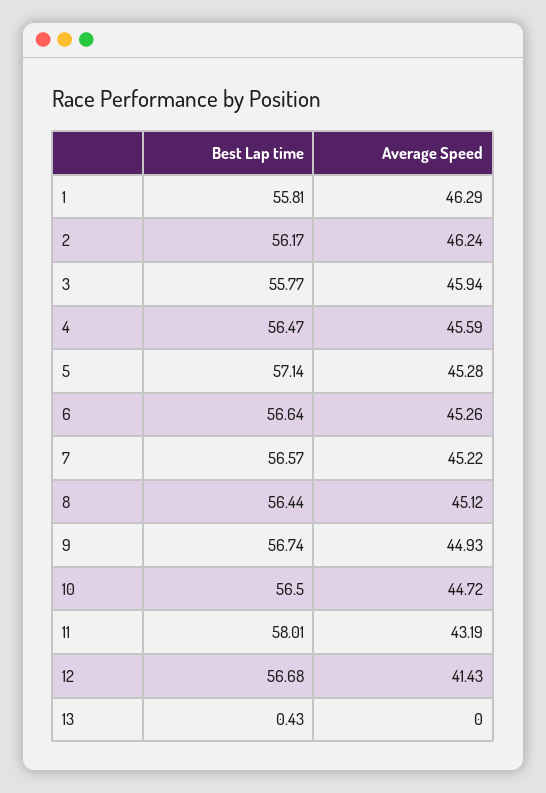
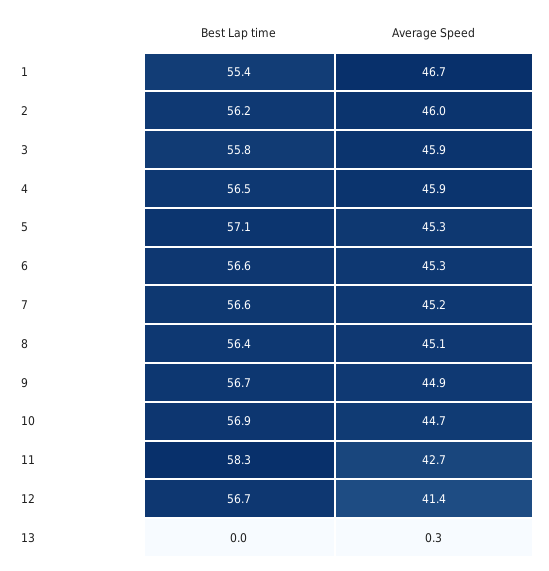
  {
    "Best Lap time": {
-     "1": 55.81,
+     "1": 55.4,
      "2": 56.17,
      "3": 55.77,
      "4": 56.47,
      "5": 57.14,
      "6": 56.64,
      "7": 56.57,
      "8": 56.44,
      "9": 56.74,
-     "10": 56.5,
+     "10": 56.9,
-     "11": 58.01,
+     "11": 58.3,
      "12": 56.68,
-     "13": 0.43
+     "13": 0
    },
    "Average Speed": {
-     "1": 46.29,
+     "1": 46.7,
-     "2": 46.24,
+     "2": 46,
      "3": 45.94,
-     "4": 45.59,
+     "4": 45.9,
      "5": 45.28,
      "6": 45.26,
      "7": 45.22,
      "8": 45.12,
      "9": 44.93,
      "10": 44.72,
-     "11": 43.19,
+     "11": 42.7,
      "12": 41.43,
-     "13": 0
+     "13": 0.3
    }
  }

